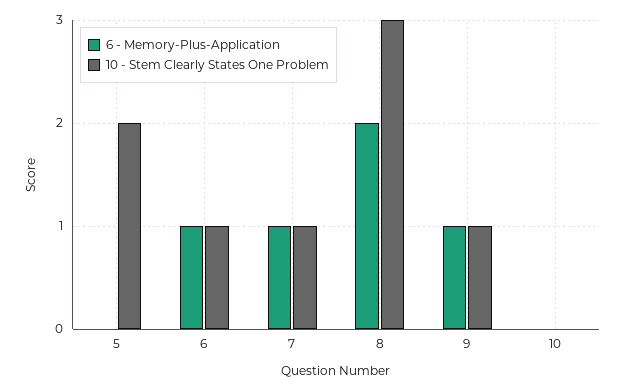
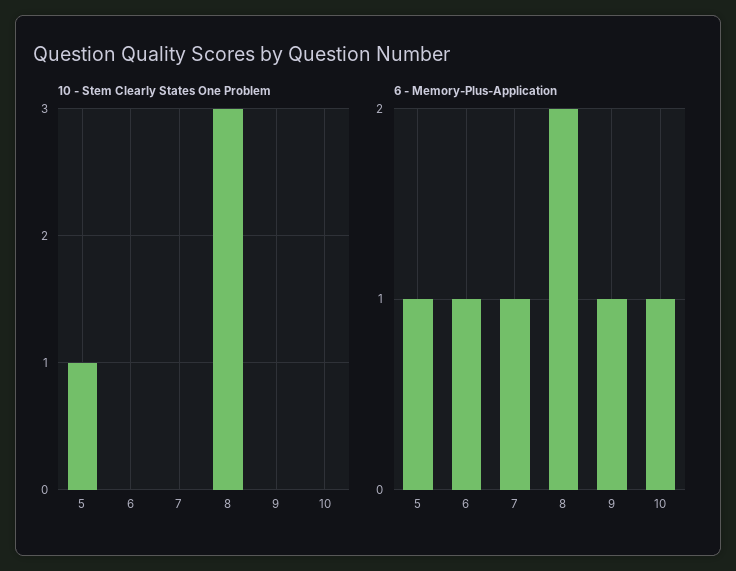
  {
    "6 - Memory-Plus-Application": {
-     "5": 0,
+     "5": 1,
      "6": 1,
      "7": 1,
      "8": 2,
      "9": 1,
-     "10": 0
+     "10": 1
    },
    "10 - Stem Clearly States One Problem": {
-     "5": 2,
+     "5": 1,
-     "6": 1,
+     "6": 0,
-     "7": 1,
+     "7": 0,
      "8": 3,
-     "9": 1,
+     "9": 0,
      "10": 0
    }
  }

